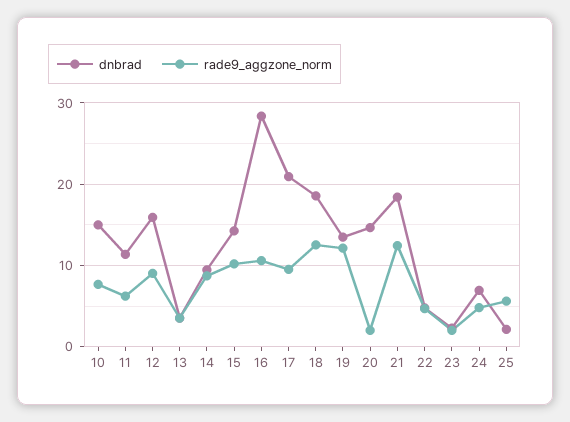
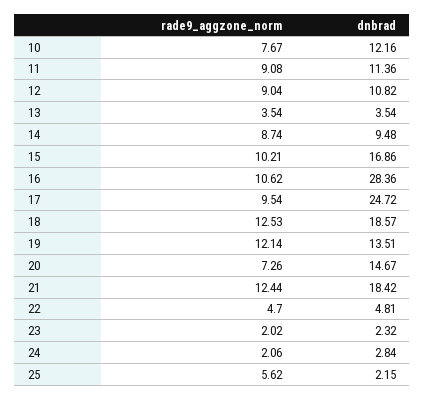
  {
    "dnbrad": {
-     "10": 15,
+     "10": 12.16,
      "11": 11.36,
-     "12": 16,
+     "12": 10.82,
      "13": 3.54,
      "14": 9.48,
-     "15": 14,
+     "15": 16.86,
      "16": 28.36,
-     "17": 21,
+     "17": 24.72,
      "18": 18.57,
      "19": 13.51,
      "20": 14.67,
      "21": 18.42,
      "22": 4.81,
      "23": 2.32,
-     "24": 7,
+     "24": 2.84,
      "25": 2.15
    },
    "rade9_aggzone_norm": {
      "10": 7.67,
-     "11": 6,
+     "11": 9.08,
      "12": 9.04,
      "13": 3.54,
      "14": 8.74,
      "15": 10.21,
      "16": 10.62,
      "17": 9.54,
      "18": 12.53,
      "19": 12.14,
-     "20": 2,
+     "20": 7.26,
      "21": 12.44,
      "22": 4.7,
      "23": 2.02,
-     "24": 5,
+     "24": 2.06,
      "25": 5.62
    }
  }

